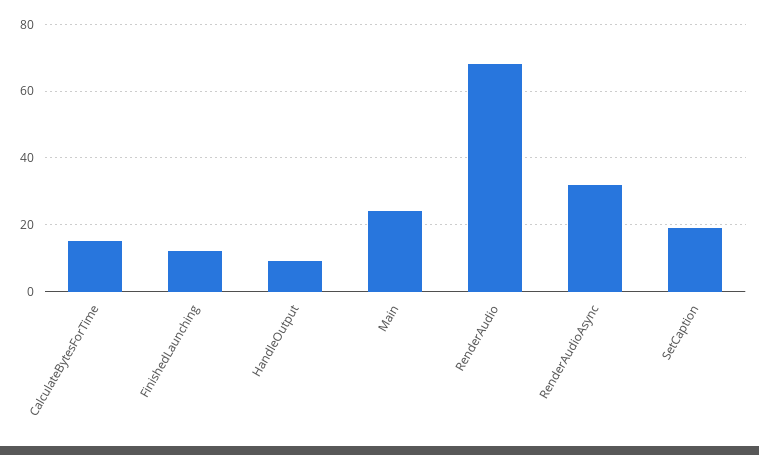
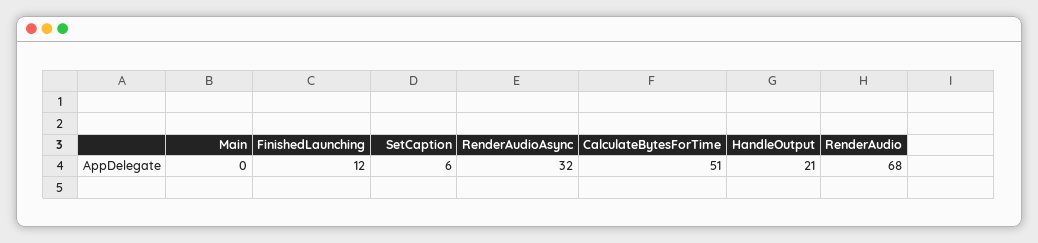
  {
-   "CalculateBytesForTime": 15,
+   "CalculateBytesForTime": 51,
    "FinishedLaunching": 12,
-   "HandleOutput": 10,
+   "HandleOutput": 21,
-   "Main": 25,
+   "Main": 0,
    "RenderAudio": 68,
    "RenderAudioAsync": 32,
-   "SetCaption": 20
+   "SetCaption": 6
  }

